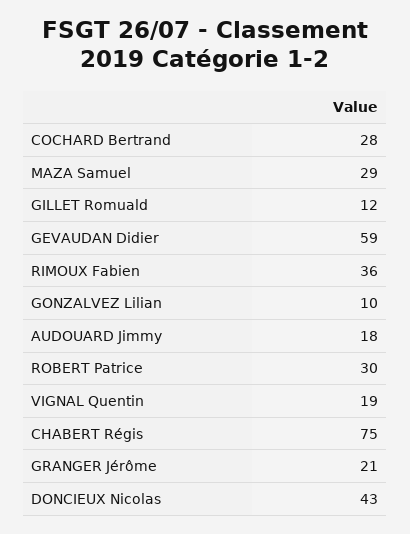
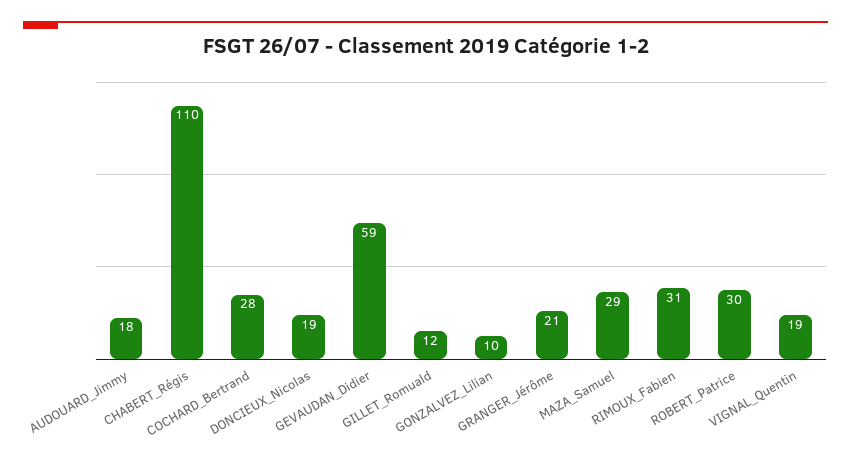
  {
    "COCHARD Bertrand": 28,
    "MAZA Samuel": 29,
    "GILLET Romuald": 12,
    "GEVAUDAN Didier": 59,
-   "RIMOUX Fabien": 36,
+   "RIMOUX Fabien": 31,
    "GONZALVEZ Lilian": 10,
    "AUDOUARD Jimmy": 18,
    "ROBERT Patrice": 30,
    "VIGNAL Quentin": 19,
-   "CHABERT Régis": 75,
+   "CHABERT Régis": 110,
    "GRANGER Jérôme": 21,
-   "DONCIEUX Nicolas": 43
+   "DONCIEUX Nicolas": 19
  }

